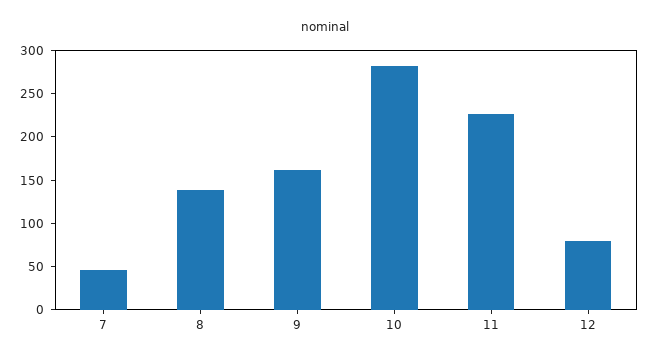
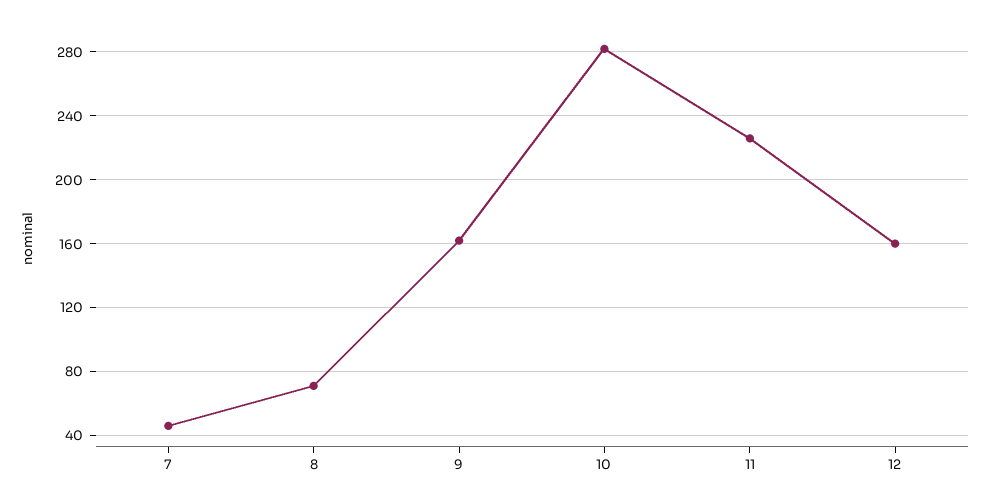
  {
    "7": 45,
-   "8": 140,
+   "8": 70,
    "9": 160,
    "10": 280,
    "11": 225,
-   "12": 80
+   "12": 160
  }

